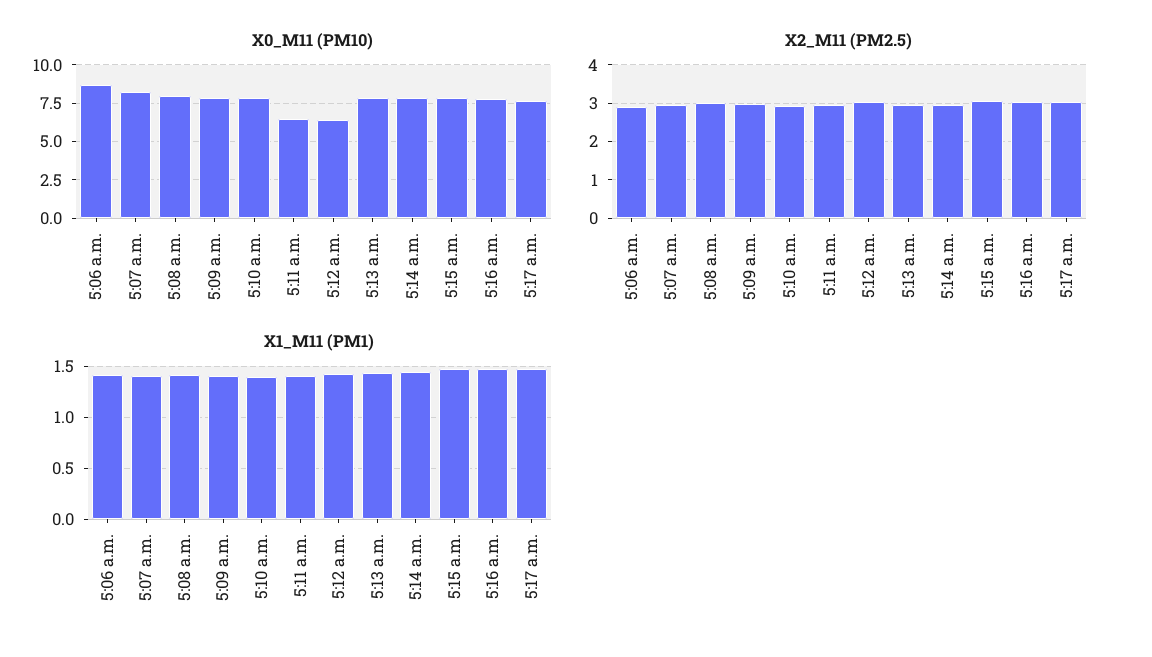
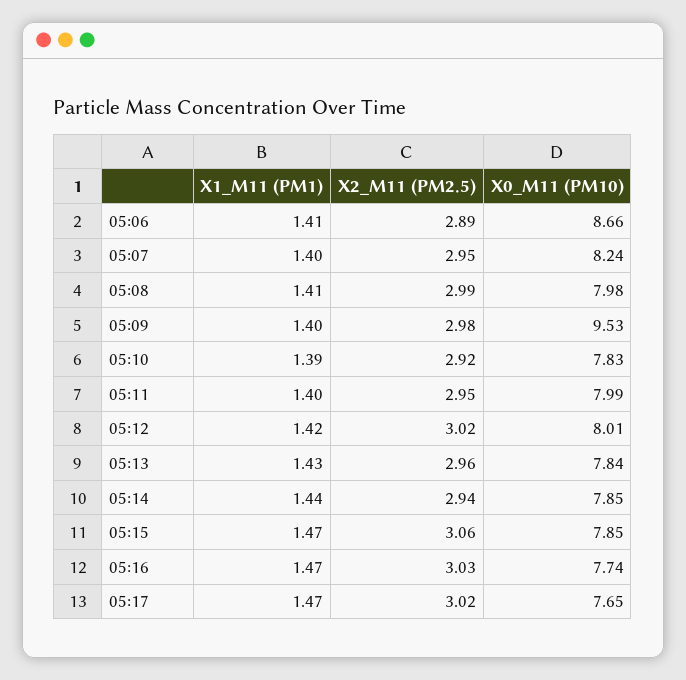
  {
    "X0_M11 (PM10)": {
      "5:06 a.m.": 8.66,
      "5:07 a.m.": 8.24,
      "5:08 a.m.": 7.98,
-     "5:09 a.m.": 8,
+     "5:09 a.m.": 9.53,
      "5:10 a.m.": 7.83,
-     "5:11 a.m.": 6.5,
+     "5:11 a.m.": 7.99,
-     "5:12 a.m.": 6.5,
+     "5:12 a.m.": 8.01,
      "5:13 a.m.": 7.84,
      "5:14 a.m.": 7.85,
      "5:15 a.m.": 7.85,
      "5:16 a.m.": 7.74,
      "5:17 a.m.": 7.65
    },
    "X2_M11 (PM2.5)": {
      "5:06 a.m.": 2.89,
      "5:07 a.m.": 2.95,
      "5:08 a.m.": 2.99,
      "5:09 a.m.": 2.98,
      "5:10 a.m.": 2.92,
      "5:11 a.m.": 2.95,
      "5:12 a.m.": 3.02,
      "5:13 a.m.": 2.96,
      "5:14 a.m.": 2.94,
      "5:15 a.m.": 3.06,
      "5:16 a.m.": 3.03,
      "5:17 a.m.": 3.02
    },
    "X1_M11 (PM1)": {
      "5:06 a.m.": 1.41,
      "5:07 a.m.": 1.4,
      "5:08 a.m.": 1.41,
      "5:09 a.m.": 1.4,
      "5:10 a.m.": 1.39,
      "5:11 a.m.": 1.4,
      "5:12 a.m.": 1.42,
      "5:13 a.m.": 1.43,
      "5:14 a.m.": 1.44,
      "5:15 a.m.": 1.47,
      "5:16 a.m.": 1.47,
      "5:17 a.m.": 1.47
    }
  }

